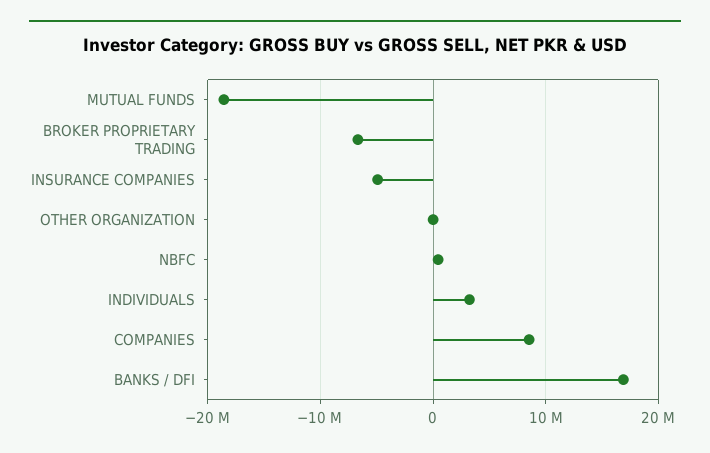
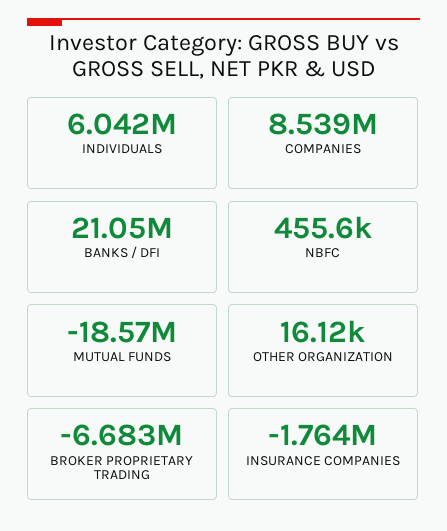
  {
    "MUTUAL FUNDS": -18570000,
    "BROKER PROPRIETARY TRADING": -6683000,
-   "INSURANCE COMPANIES": -5000000,
+   "INSURANCE COMPANIES": -1764000,
    "OTHER ORGANIZATION": 16120,
    "NBFC": 455600,
-   "INDIVIDUALS": 3000000,
+   "INDIVIDUALS": 6042000,
    "COMPANIES": 8539000,
-   "BANKS / DFI": 17000000
+   "BANKS / DFI": 21050000
  }

